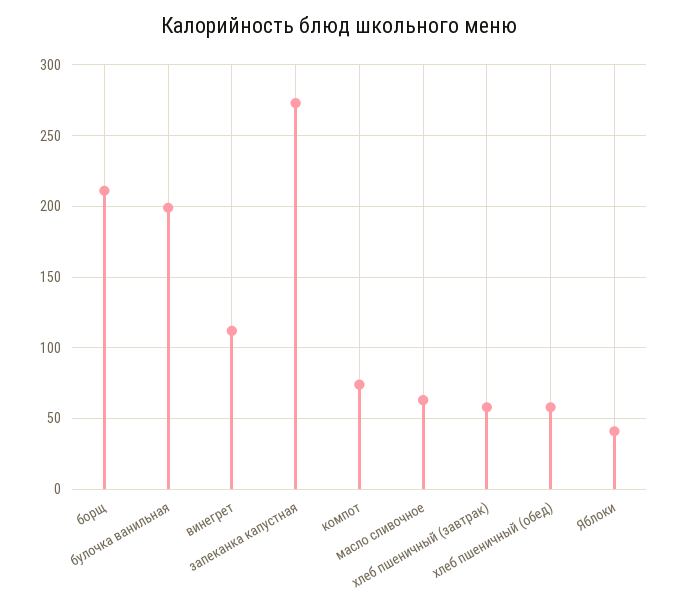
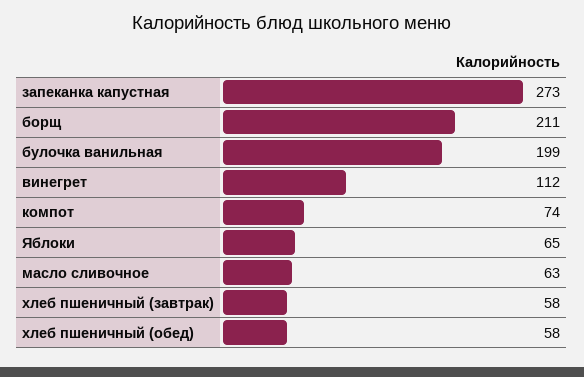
  {
    "борщ": 211,
    "булочка ванильная": 199,
    "винегрет": 112,
    "запеканка капустная": 273,
    "компот": 74,
    "масло сливочное": 63,
    "хлеб пшеничный (завтрак)": 58,
    "хлеб пшеничный (обед)": 58,
-   "Яблоки": 40
+   "Яблоки": 65
  }

